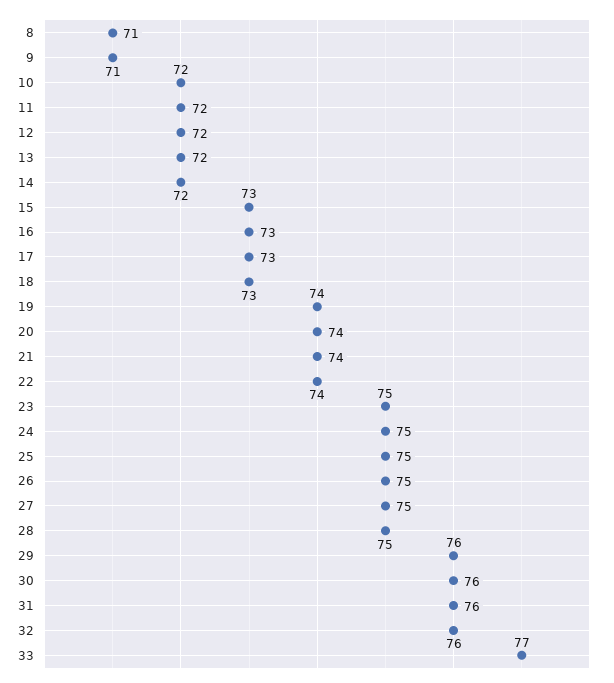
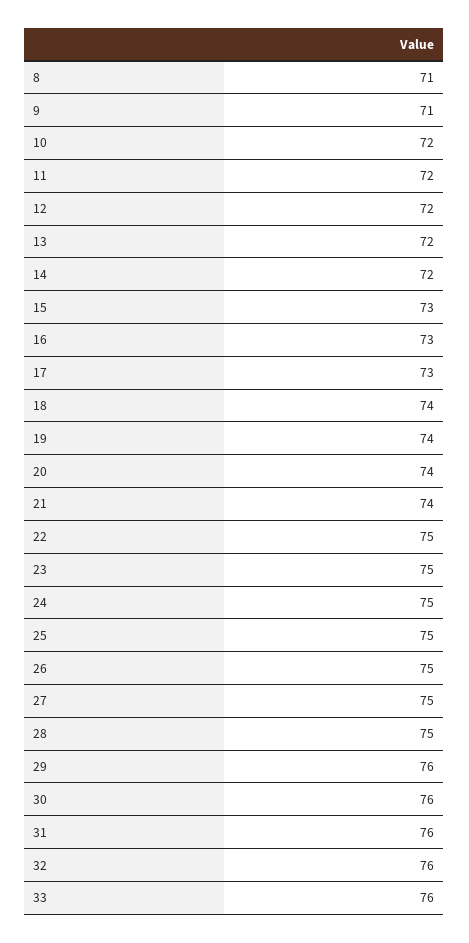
  {
    "8": 71,
    "9": 71,
    "10": 72,
    "11": 72,
    "12": 72,
    "13": 72,
    "14": 72,
    "15": 73,
    "16": 73,
    "17": 73,
-   "18": 73,
+   "18": 74,
    "19": 74,
    "20": 74,
    "21": 74,
-   "22": 74,
+   "22": 75,
    "23": 75,
    "24": 75,
    "25": 75,
    "26": 75,
    "27": 75,
    "28": 75,
    "29": 76,
    "30": 76,
    "31": 76,
    "32": 76,
-   "33": 77
+   "33": 76
  }

